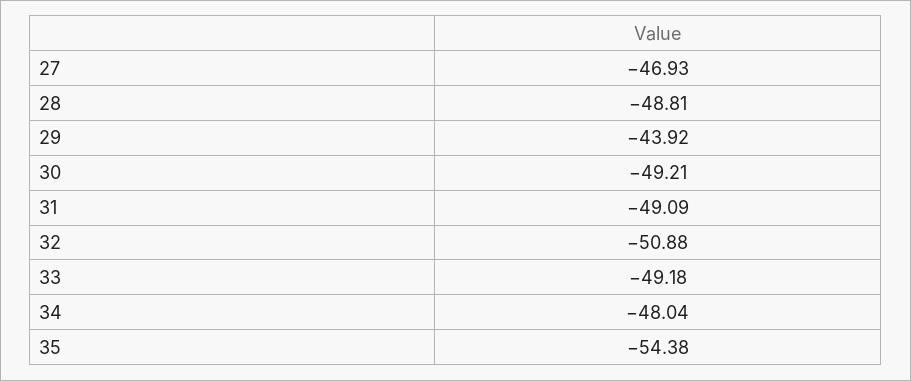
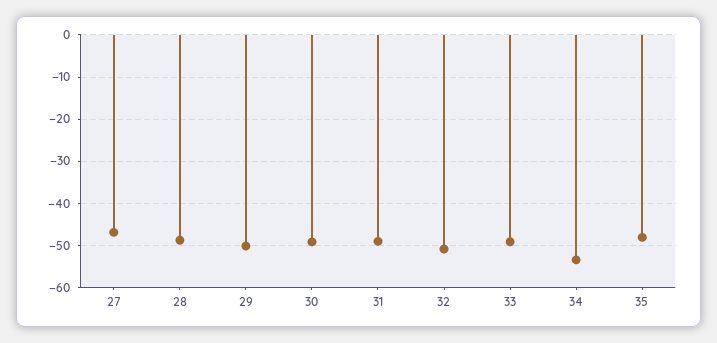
  {
    "27": -46.93,
    "28": -48.81,
-   "29": -43.92,
+   "29": -50,
    "30": -49.21,
    "31": -49.09,
    "32": -50.88,
    "33": -49.18,
-   "34": -48.04,
+   "34": -54,
-   "35": -54.38
+   "35": -48
  }

